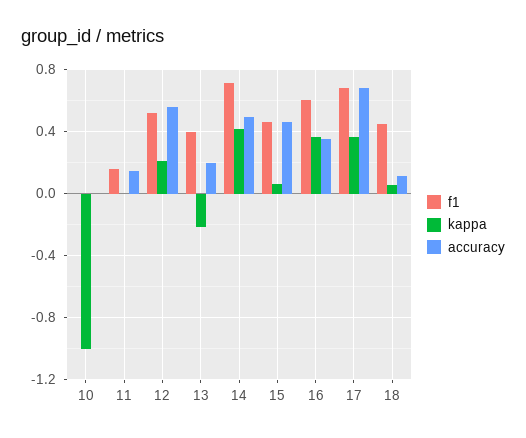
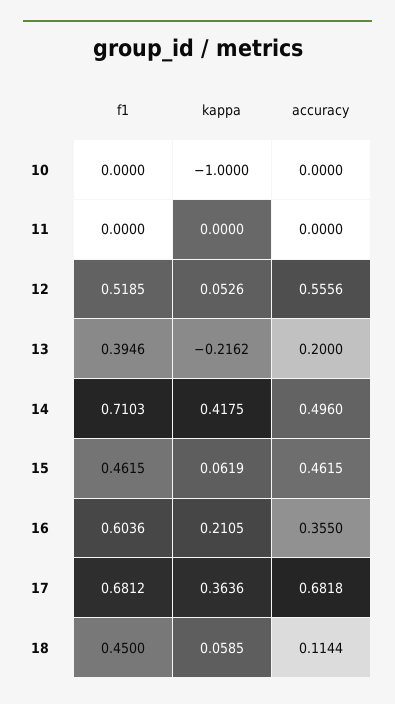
  {
    "f1": {
      "10": 0,
-     "11": 0.15,
+     "11": 0,
      "12": 0.5185,
      "13": 0.3946,
      "14": 0.7103,
      "15": 0.4615,
      "16": 0.6036,
      "17": 0.6812,
      "18": 0.45
    },
    "kappa": {
      "10": -1,
      "11": 0,
-     "12": 0.2,
+     "12": 0.0526,
      "13": -0.2162,
      "14": 0.4175,
      "15": 0.0619,
-     "16": 0.35,
+     "16": 0.2105,
      "17": 0.3636,
      "18": 0.0585
    },
    "accuracy": {
      "10": 0,
-     "11": 0.15,
+     "11": 0,
      "12": 0.5556,
      "13": 0.2,
      "14": 0.496,
      "15": 0.4615,
      "16": 0.355,
      "17": 0.6818,
      "18": 0.1144
    }
  }

